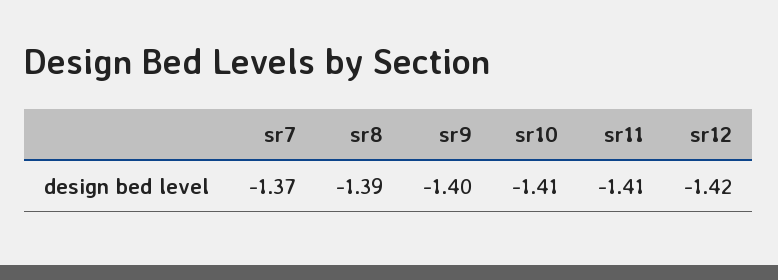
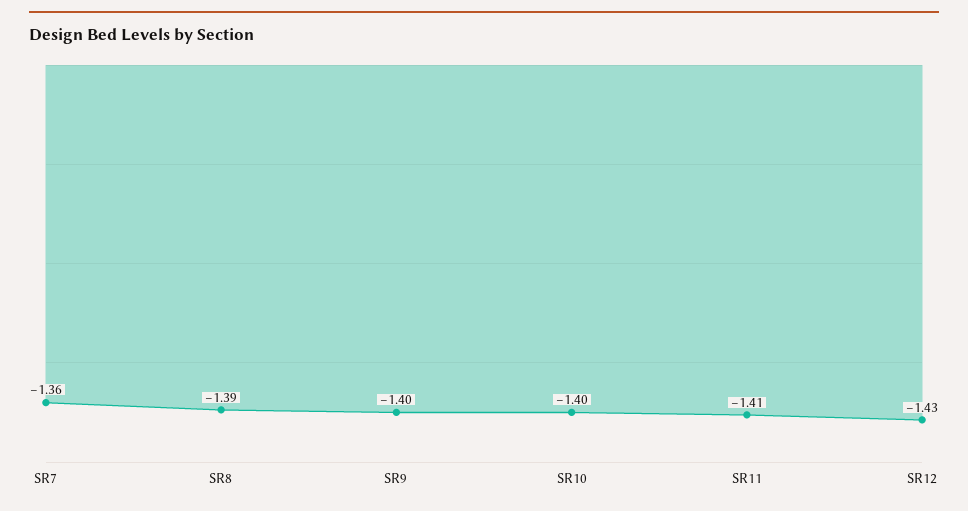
  {
-   "sr7": -1.37,
+   "sr7": -1.36,
    "sr8": -1.39,
    "sr9": -1.4,
-   "sr10": -1.41,
+   "sr10": -1.4,
    "sr11": -1.41,
-   "sr12": -1.42
+   "sr12": -1.43
  }

